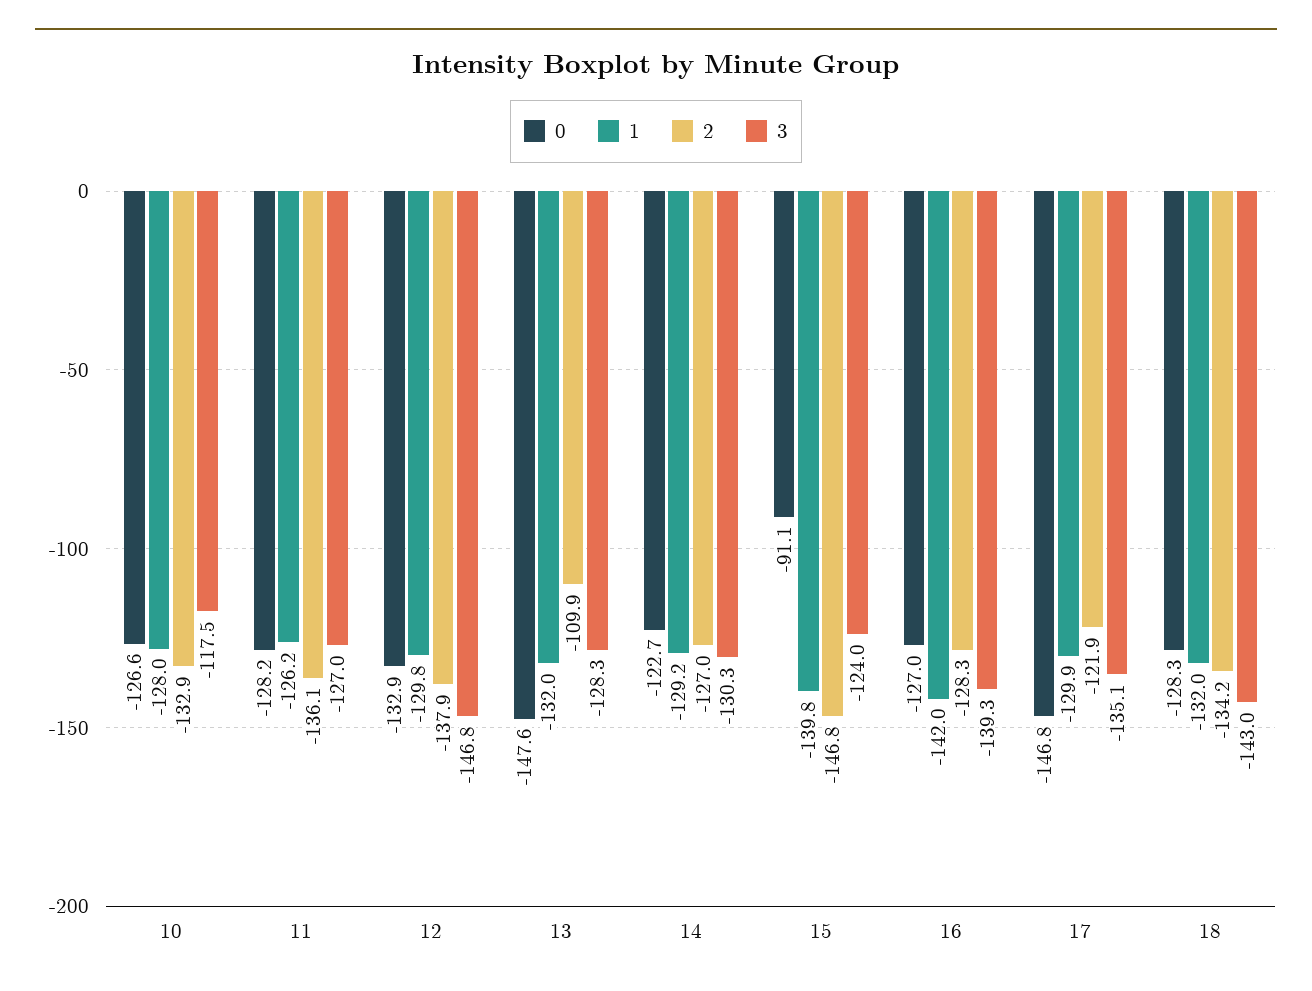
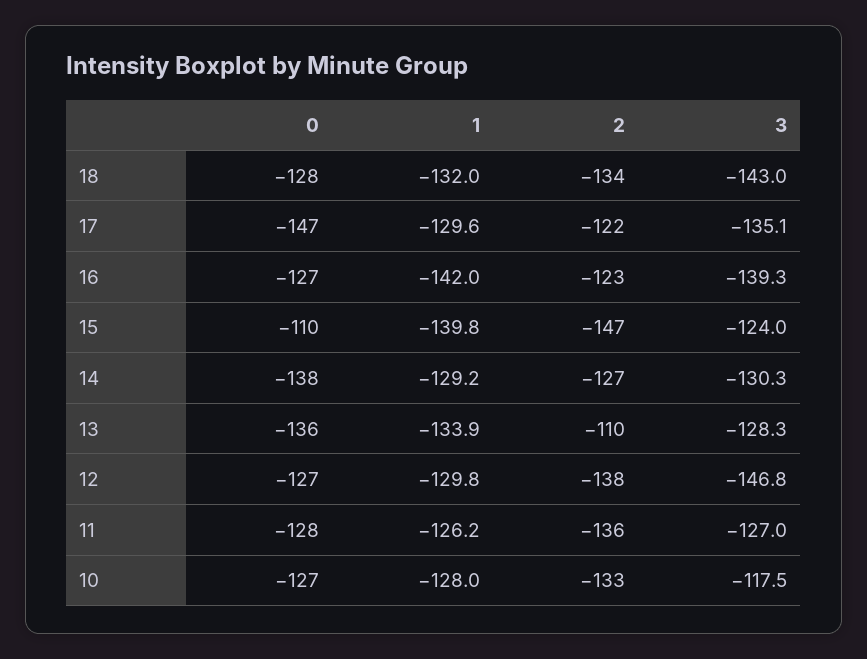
  {
    "0": {
      "10": -126.6,
      "11": -128.2,
-     "12": -132.9,
+     "12": -127,
-     "13": -147.6,
+     "13": -136,
-     "14": -122.7,
+     "14": -138,
-     "15": -91.1,
+     "15": -110,
      "16": -127,
      "17": -146.8,
      "18": -128.3
    },
    "1": {
      "10": -128,
      "11": -126.2,
      "12": -129.8,
-     "13": -132,
+     "13": -133.9,
      "14": -129.2,
      "15": -139.8,
      "16": -142,
-     "17": -129.9,
+     "17": -129.6,
      "18": -132
    },
    "2": {
      "10": -132.9,
      "11": -136.1,
      "12": -137.9,
      "13": -109.9,
      "14": -127,
      "15": -146.8,
-     "16": -128.3,
+     "16": -123,
      "17": -121.9,
      "18": -134.2
    },
    "3": {
      "10": -117.5,
      "11": -127,
      "12": -146.8,
      "13": -128.3,
      "14": -130.3,
      "15": -124,
      "16": -139.3,
      "17": -135.1,
      "18": -143
    }
  }

